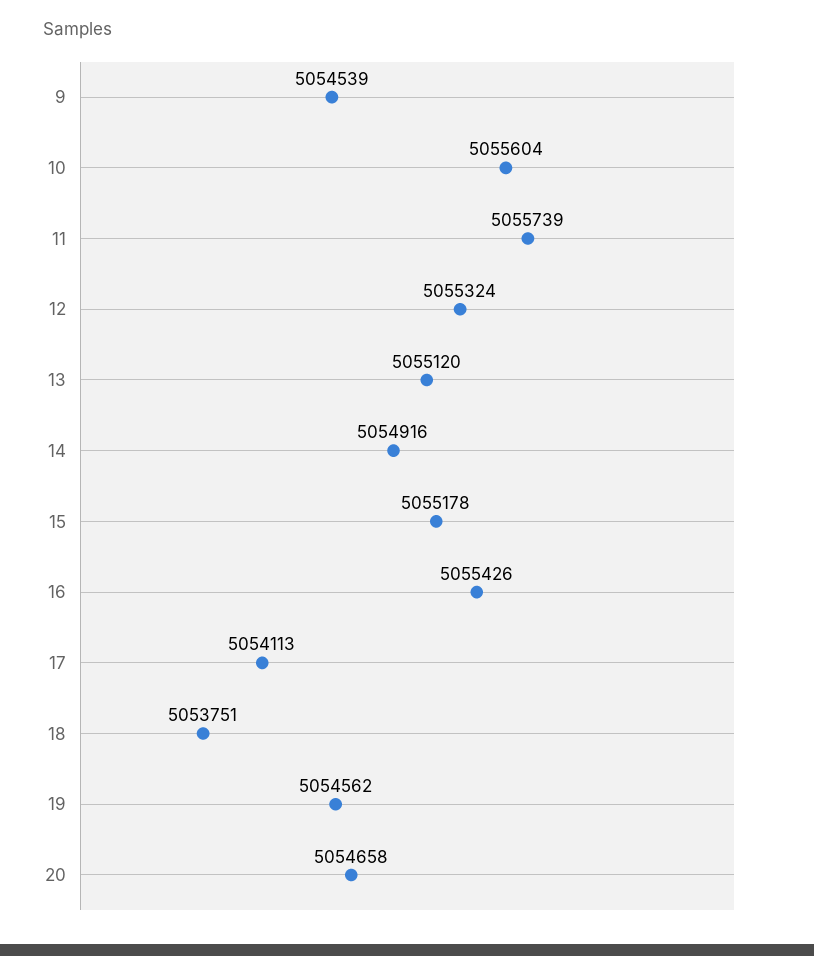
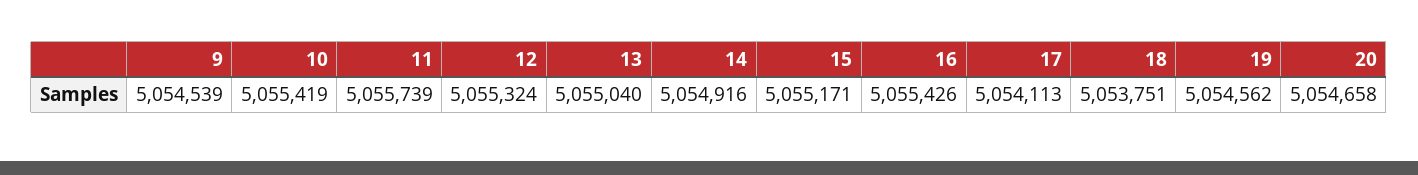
  {
    "9": 5054539,
-   "10": 5055604,
+   "10": 5055419,
    "11": 5055739,
    "12": 5055324,
-   "13": 5055120,
+   "13": 5055040,
    "14": 5054916,
-   "15": 5055178,
+   "15": 5055171,
    "16": 5055426,
    "17": 5054113,
    "18": 5053751,
    "19": 5054562,
    "20": 5054658
  }

